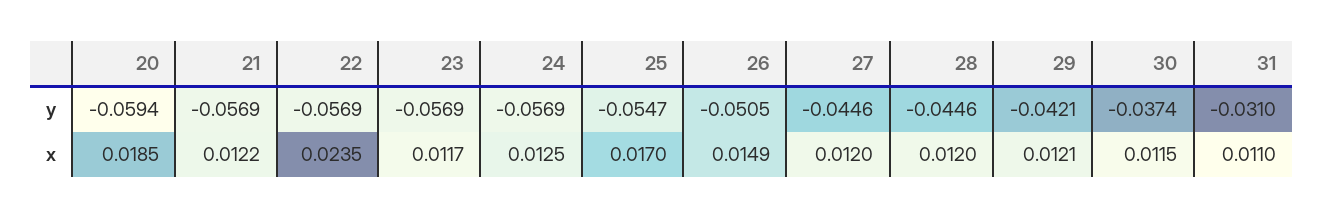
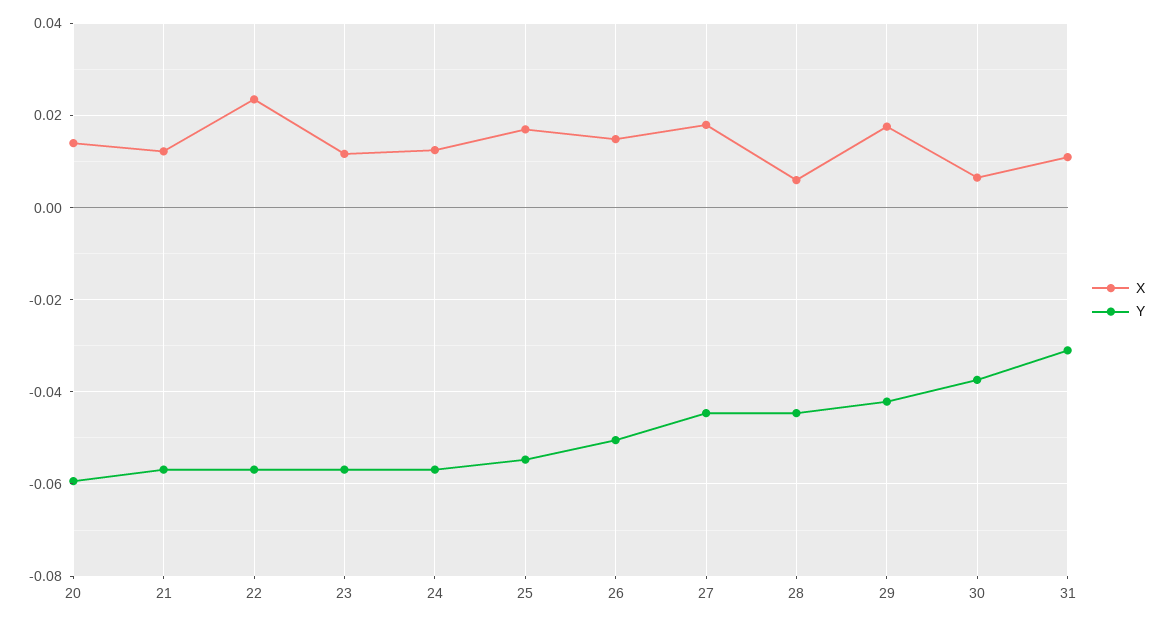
  {
    "y": {
      "20": -0.0594,
      "21": -0.0569,
      "22": -0.0569,
      "23": -0.0569,
      "24": -0.0569,
      "25": -0.0547,
      "26": -0.0505,
      "27": -0.0446,
      "28": -0.0446,
      "29": -0.0421,
      "30": -0.0374,
      "31": -0.031
    },
    "x": {
-     "20": 0.0185,
+     "20": 0.014,
      "21": 0.0122,
      "22": 0.0235,
      "23": 0.0117,
      "24": 0.0125,
      "25": 0.017,
      "26": 0.0149,
-     "27": 0.012,
+     "27": 0.018,
-     "28": 0.012,
+     "28": 0.006,
-     "29": 0.0121,
+     "29": 0.018,
-     "30": 0.0115,
+     "30": 0.006,
      "31": 0.011
    }
  }

